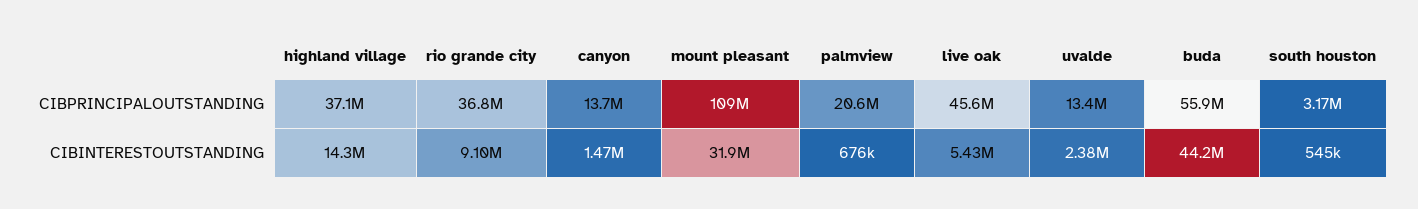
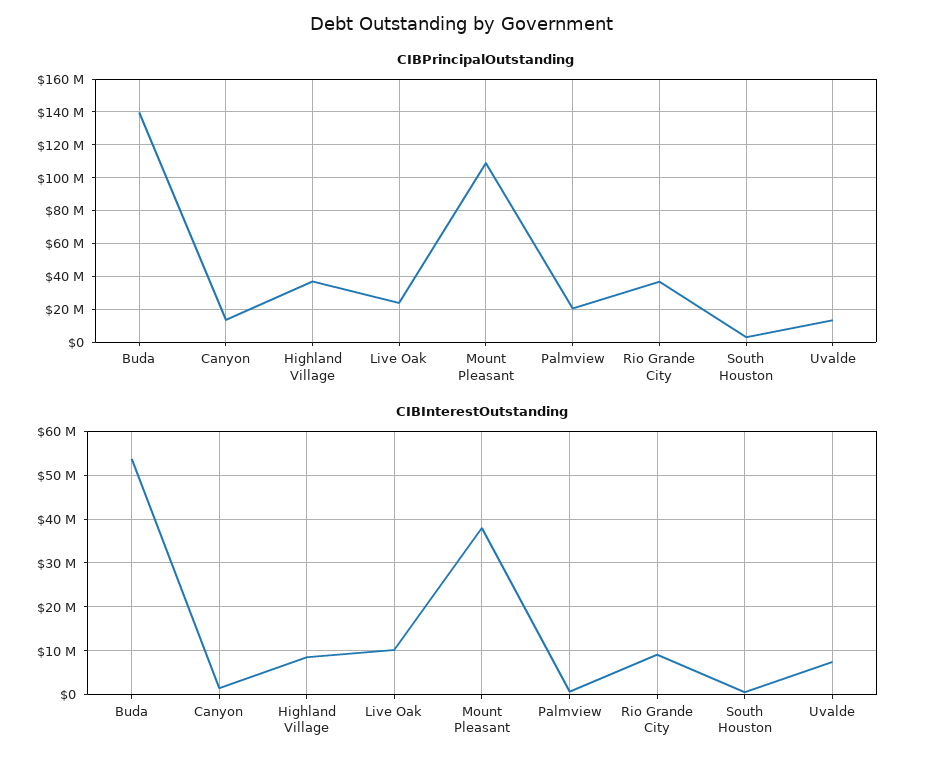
  {
    "CIBPRINCIPALOUTSTANDING": {
      "highland village": 37100000,
      "rio grande city": 36800000,
      "canyon": 13700000,
      "mount pleasant": 109000000,
      "palmview": 20600000,
-     "live oak": 45600000,
+     "live oak": 25000000,
      "uvalde": 13400000,
-     "buda": 55900000,
+     "buda": 140000000,
      "south houston": 3170000
    },
    "CIBINTERESTOUTSTANDING": {
-     "highland village": 14300000,
+     "highland village": 8000000,
      "rio grande city": 9100000,
      "canyon": 1470000,
-     "mount pleasant": 31900000,
+     "mount pleasant": 38000000,
      "palmview": 676000,
-     "live oak": 5430000,
+     "live oak": 10000000,
-     "uvalde": 2380000,
+     "uvalde": 8000000,
-     "buda": 44200000,
+     "buda": 54000000,
      "south houston": 545000
    }
  }

